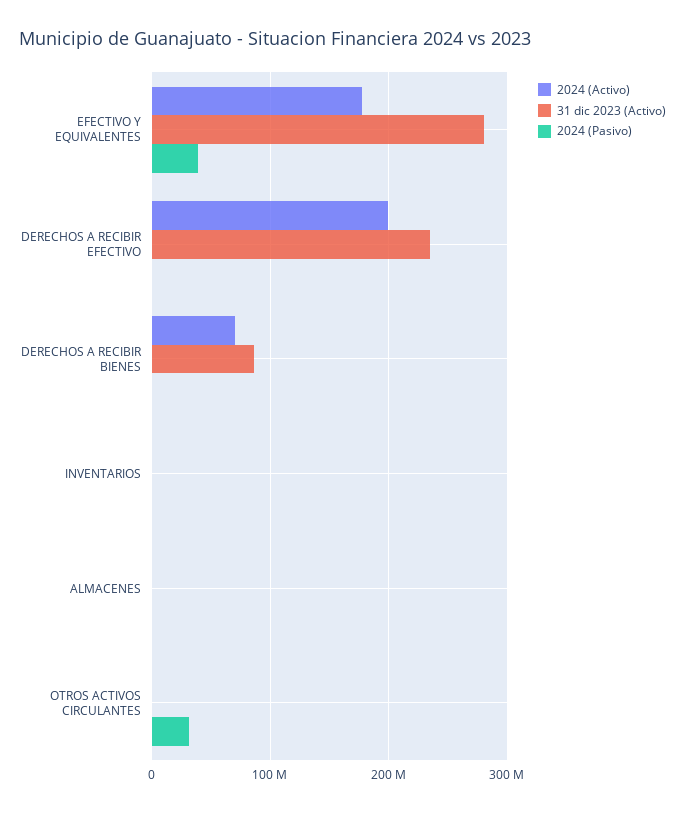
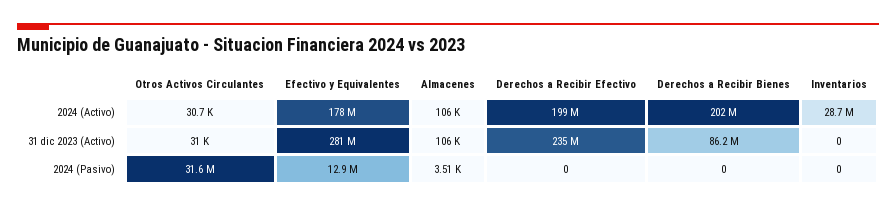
  {
    "2024 (Activo)": {
      "EFECTIVO Y EQUIVALENTES": 178000000,
      "DERECHOS A RECIBIR EFECTIVO": 199000000,
-     "DERECHOS A RECIBIR BIENES": 70000000,
+     "DERECHOS A RECIBIR BIENES": 202000000,
-     "INVENTARIOS": 0,
+     "INVENTARIOS": 28700000,
      "ALMACENES": 106000,
      "OTROS ACTIVOS CIRCULANTES": 30700
    },
    "31 dic 2023 (Activo)": {
      "EFECTIVO Y EQUIVALENTES": 281000000,
      "DERECHOS A RECIBIR EFECTIVO": 235000000,
      "DERECHOS A RECIBIR BIENES": 86200000,
      "INVENTARIOS": 0,
      "ALMACENES": 106000,
      "OTROS ACTIVOS CIRCULANTES": 31000
    },
    "2024 (Pasivo)": {
-     "EFECTIVO Y EQUIVALENTES": 40000000,
+     "EFECTIVO Y EQUIVALENTES": 12900000,
      "DERECHOS A RECIBIR EFECTIVO": 0,
      "DERECHOS A RECIBIR BIENES": 0,
      "INVENTARIOS": 0,
      "ALMACENES": 3510,
      "OTROS ACTIVOS CIRCULANTES": 31600000
    }
  }

